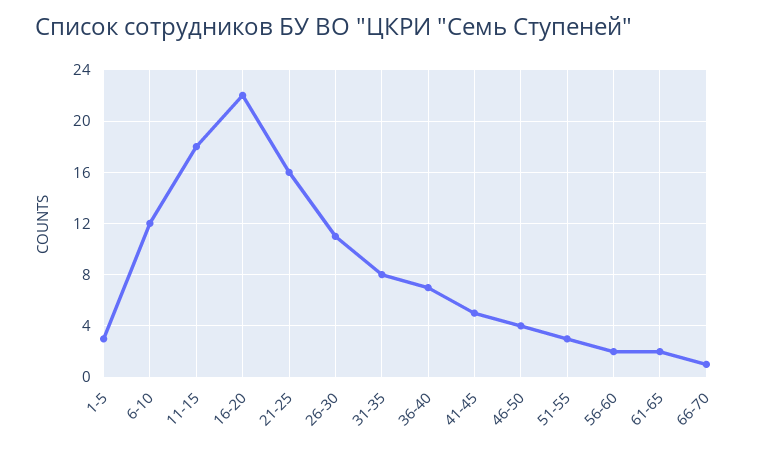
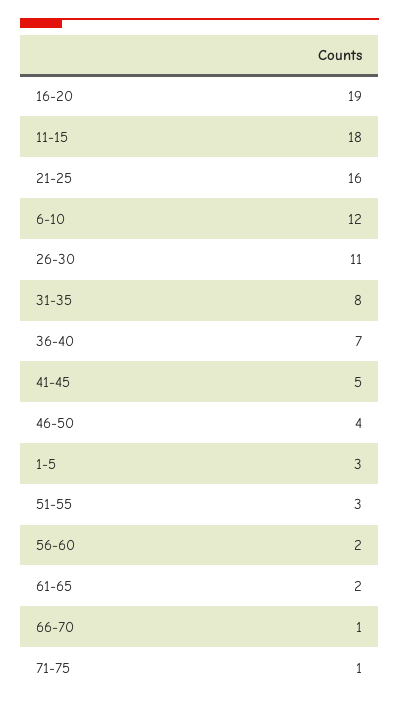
  {
    "1-5": 3,
    "6-10": 12,
    "11-15": 18,
-   "16-20": 22,
+   "16-20": 19,
    "21-25": 16,
    "26-30": 11,
    "31-35": 8,
    "36-40": 7,
    "41-45": 5,
    "46-50": 4,
    "51-55": 3,
    "56-60": 2,
    "61-65": 2,
-   "66-70": 1
+   "66-70": 1,
+   "71-75": 1
  }

